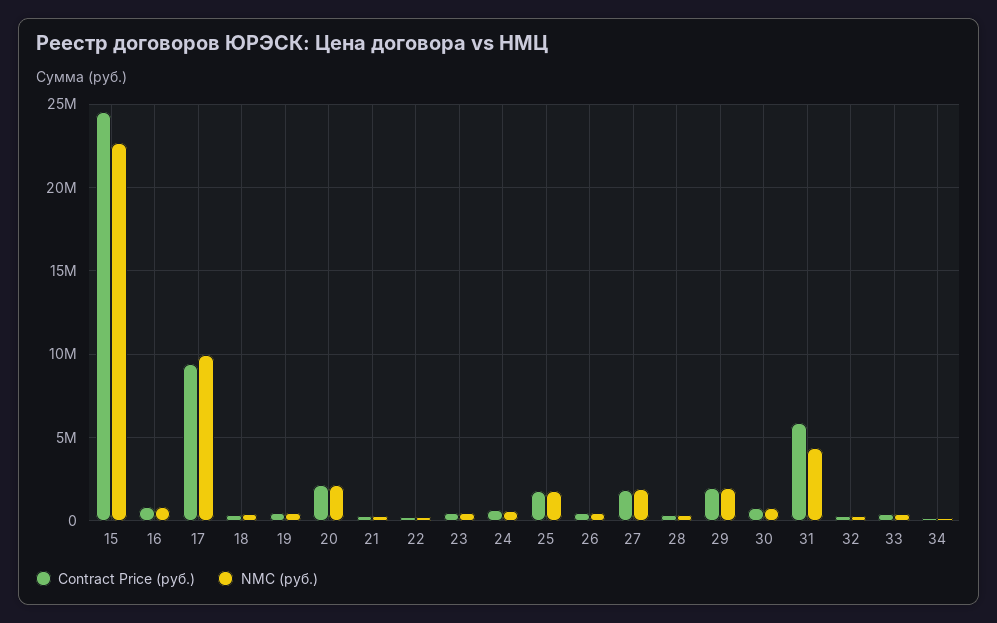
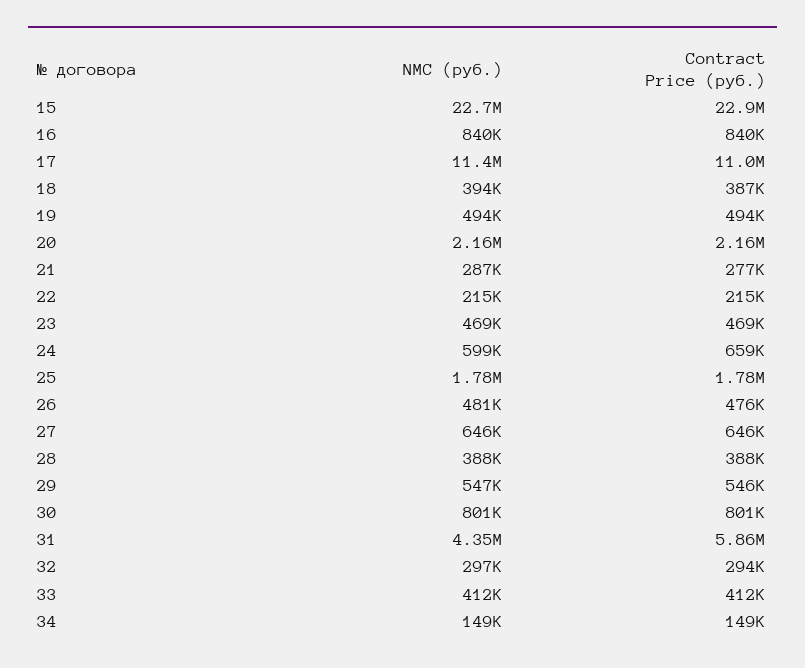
  {
    "Contract Price (руб.)": {
-     "15": 24500000,
+     "15": 22900000,
      "16": 840000,
-     "17": 9500000,
+     "17": 11000000,
      "18": 387000,
      "19": 494000,
      "20": 2160000,
      "21": 277000,
      "22": 215000,
      "23": 469000,
      "24": 659000,
      "25": 1780000,
      "26": 476000,
-     "27": 2000000,
+     "27": 646000,
      "28": 388000,
-     "29": 2000000,
+     "29": 546000,
      "30": 801000,
      "31": 5860000,
      "32": 294000,
      "33": 412000,
      "34": 149000
    },
    "NMC (руб.)": {
      "15": 22700000,
      "16": 840000,
-     "17": 10000000,
+     "17": 11400000,
      "18": 394000,
      "19": 494000,
      "20": 2160000,
      "21": 287000,
      "22": 215000,
      "23": 469000,
      "24": 599000,
      "25": 1780000,
      "26": 481000,
-     "27": 2000000,
+     "27": 646000,
      "28": 388000,
-     "29": 2000000,
+     "29": 547000,
      "30": 801000,
      "31": 4350000,
      "32": 297000,
      "33": 412000,
      "34": 149000
    }
  }

